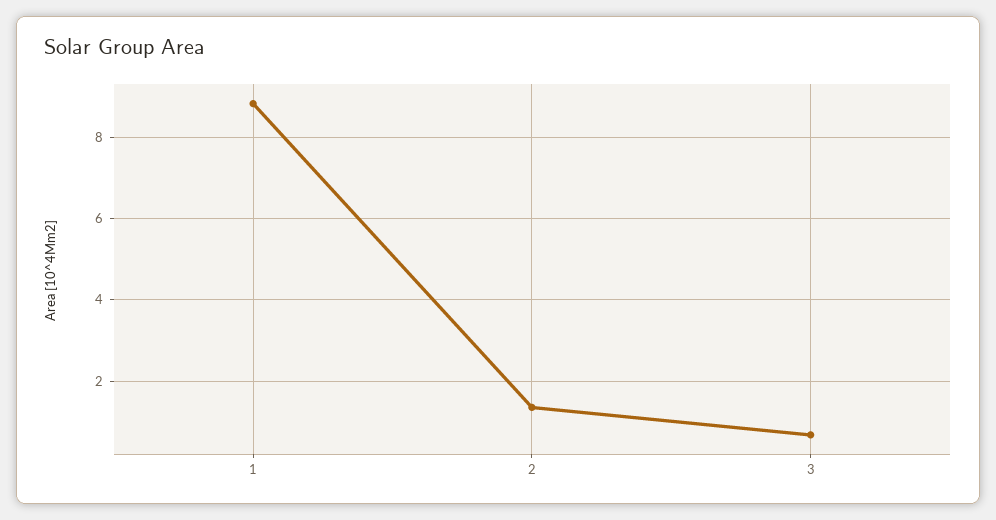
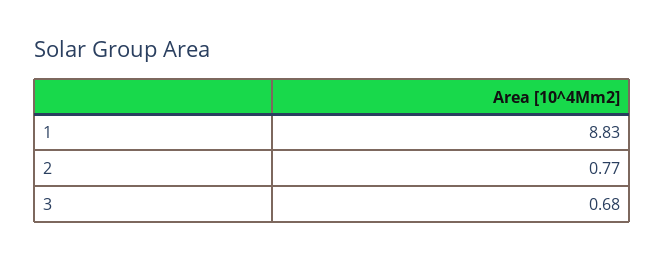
  {
    "1": 8.83,
-   "2": 1.4,
+   "2": 0.77,
    "3": 0.68
  }

